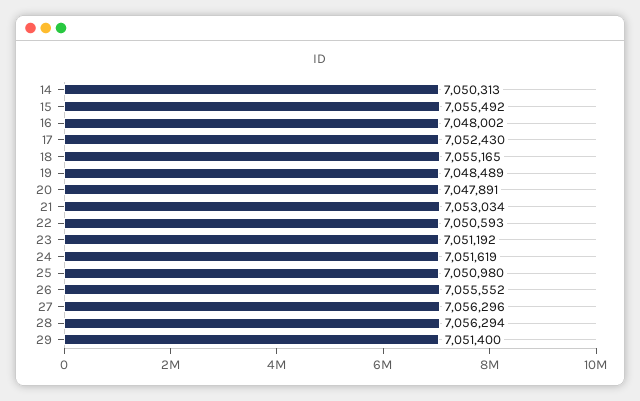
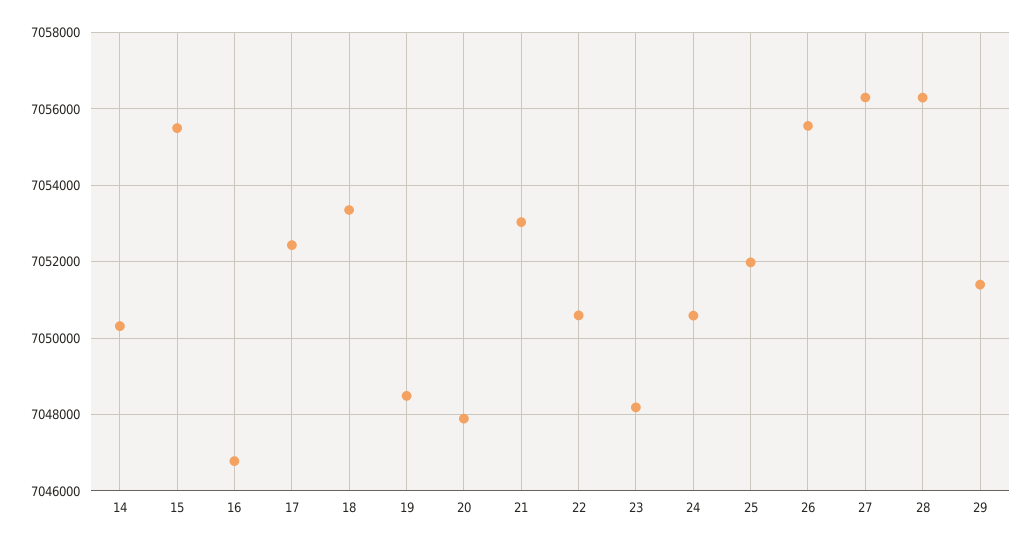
  {
    "14": 7050313,
    "15": 7055492,
-   "16": 7048002,
+   "16": 7046800,
    "17": 7052430,
-   "18": 7055165,
+   "18": 7053400,
    "19": 7048489,
    "20": 7047891,
    "21": 7053034,
    "22": 7050593,
-   "23": 7051192,
+   "23": 7048200,
-   "24": 7051619,
+   "24": 7050600,
-   "25": 7050980,
+   "25": 7052000,
    "26": 7055552,
    "27": 7056296,
    "28": 7056294,
    "29": 7051400
  }

